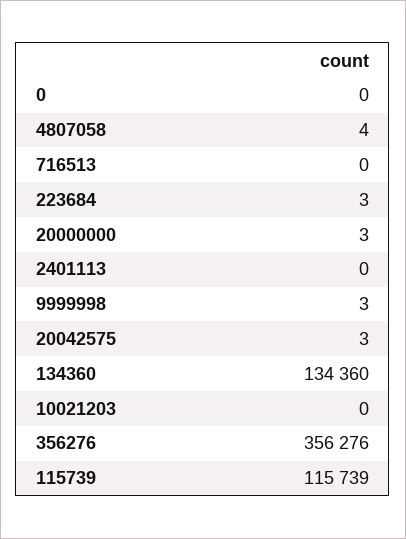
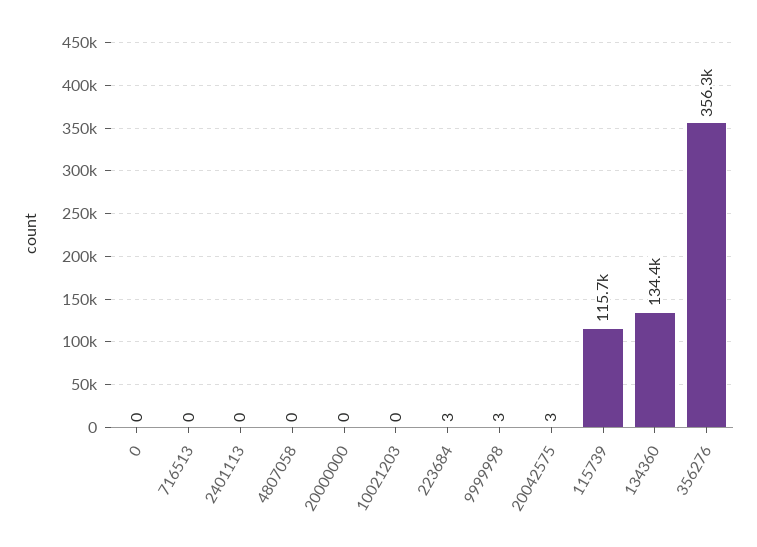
  {
    "0": 0,
-   "4807058": 4,
+   "4807058": 0,
    "716513": 0,
    "223684": 3,
-   "20000000": 3,
+   "20000000": 0,
    "2401113": 0,
    "9999998": 3,
    "20042575": 3,
    "134360": 134360,
    "10021203": 0,
    "356276": 356276,
    "115739": 115739
  }

